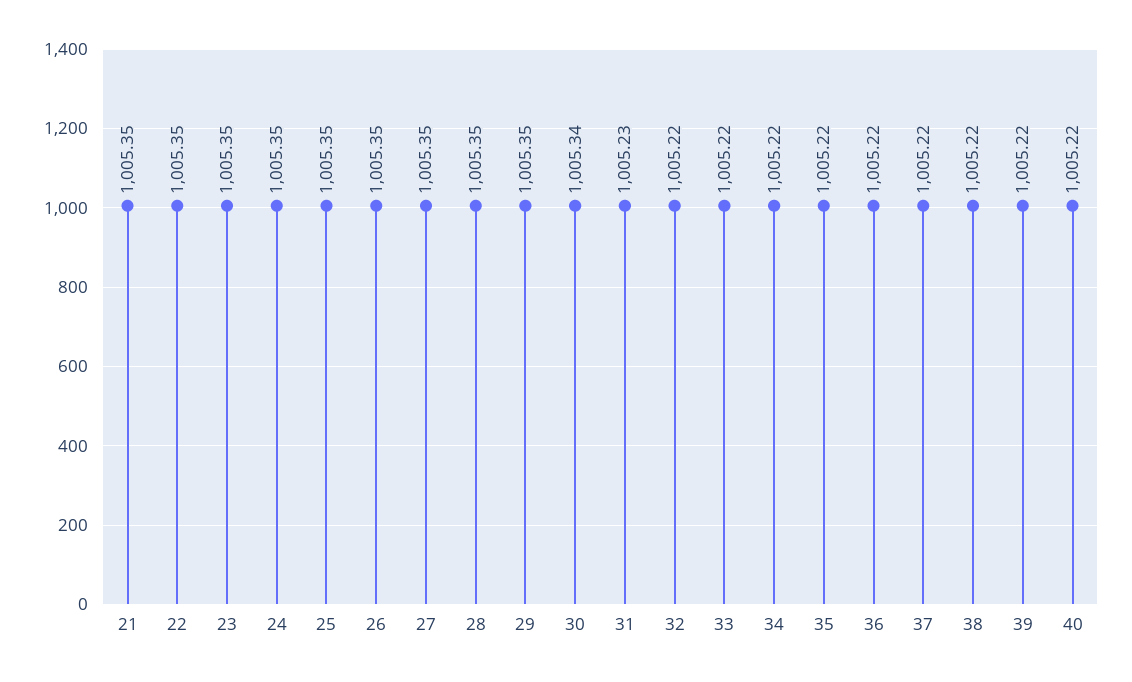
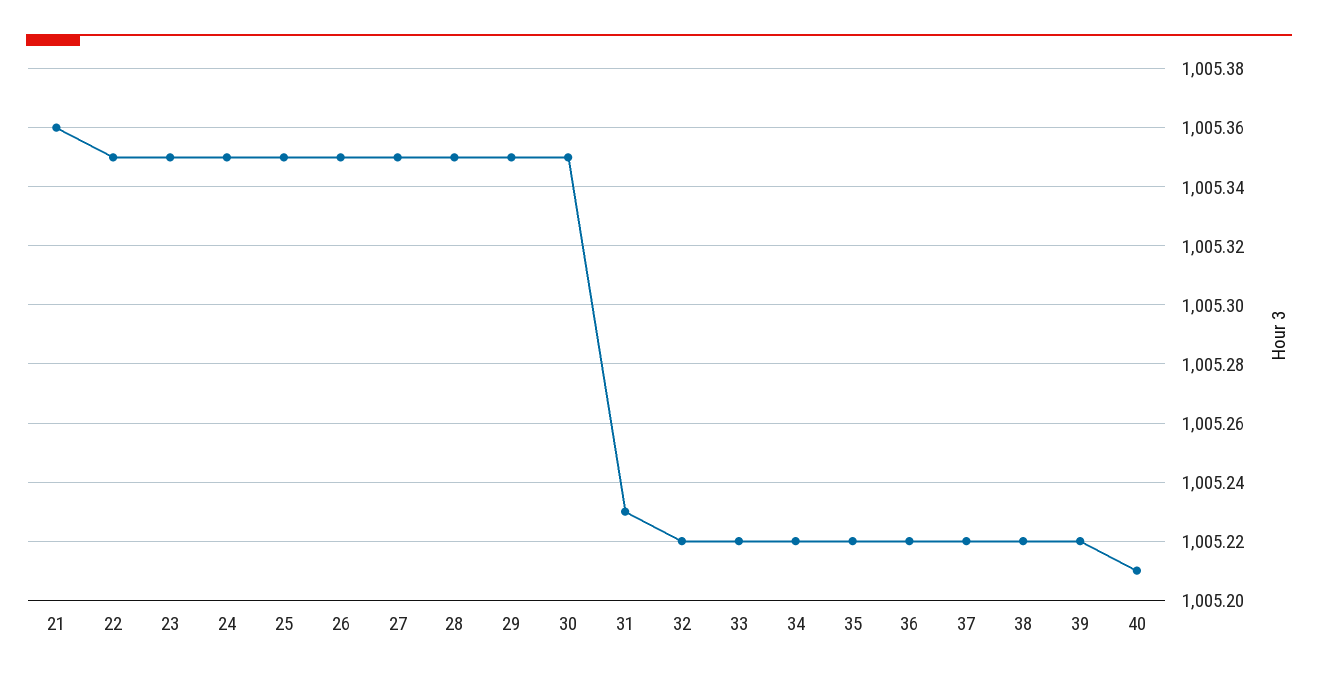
  {
-   "21": 1005.35,
+   "21": 1005.36,
    "22": 1005.35,
    "23": 1005.35,
    "24": 1005.35,
    "25": 1005.35,
    "26": 1005.35,
    "27": 1005.35,
    "28": 1005.35,
    "29": 1005.35,
-   "30": 1005.34,
+   "30": 1005.35,
    "31": 1005.23,
    "32": 1005.22,
    "33": 1005.22,
    "34": 1005.22,
    "35": 1005.22,
    "36": 1005.22,
    "37": 1005.22,
    "38": 1005.22,
    "39": 1005.22,
-   "40": 1005.22
+   "40": 1005.21
  }

